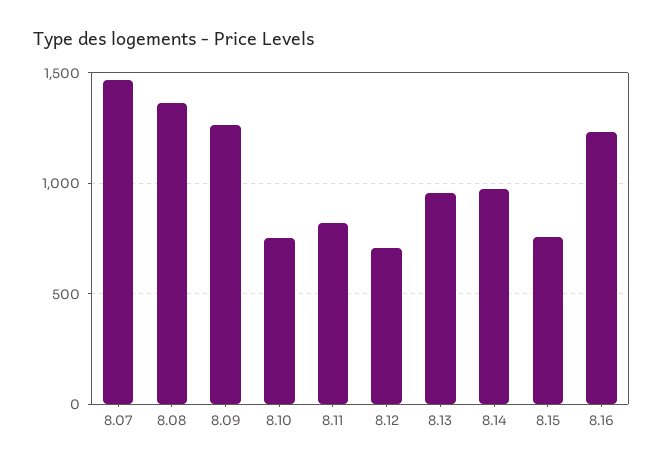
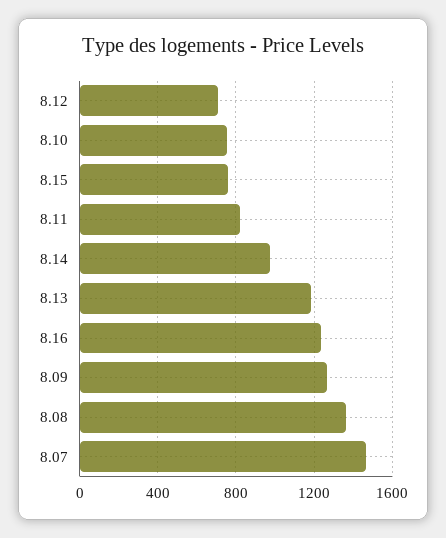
  {
    "8.07": 1450,
    "8.08": 1350,
    "8.09": 1250,
    "8.10": 750,
    "8.11": 800,
    "8.12": 700,
-   "8.13": 950,
+   "8.13": 1200,
    "8.14": 950,
    "8.15": 750,
    "8.16": 1250
  }

